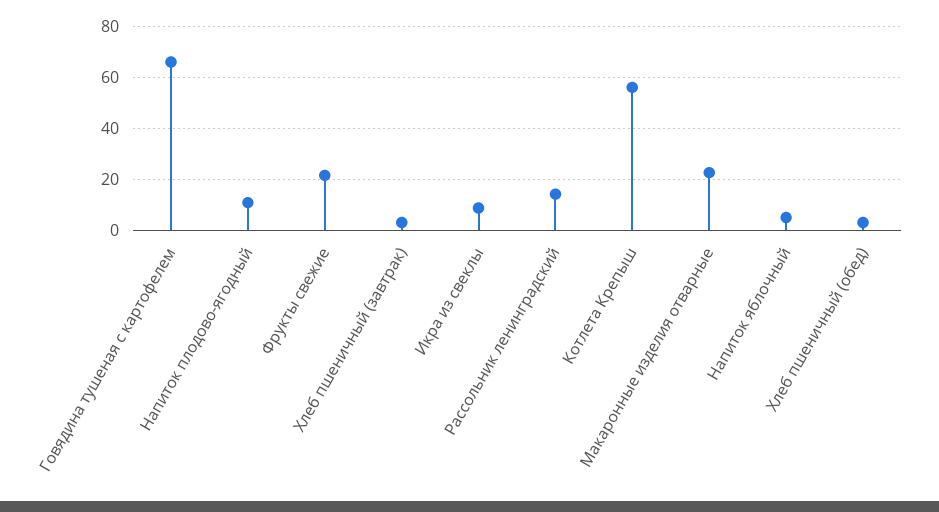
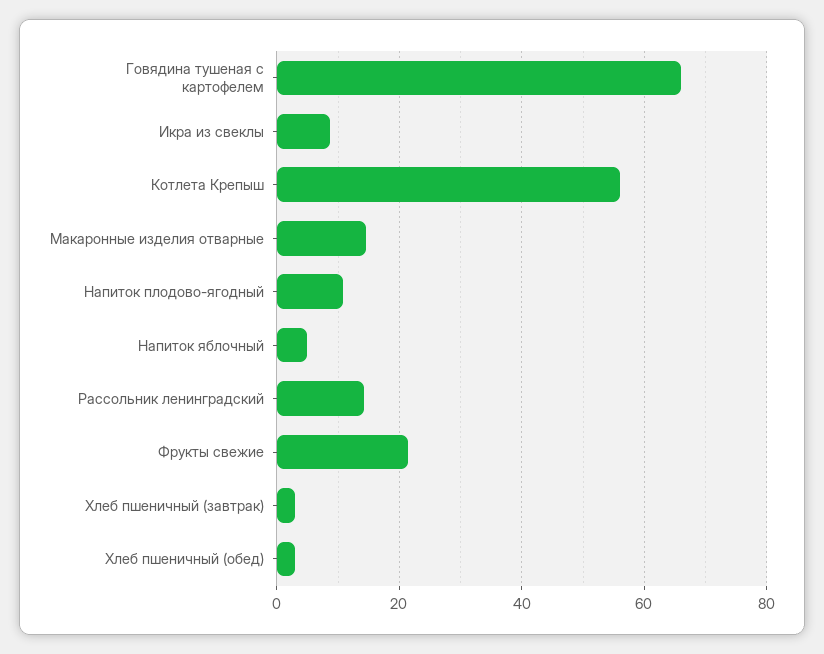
  {
    "Говядина тушеная с картофелем": 66,
    "Напиток плодово-ягодный": 10,
    "Фрукты свежие": 22,
    "Хлеб пшеничный (завтрак)": 4,
    "Икра из свеклы": 8,
    "Рассольник ленинградский": 14,
    "Котлета Крепыш": 56,
-   "Макаронные изделия отварные": 22.5,
+   "Макаронные изделия отварные": 14,
    "Напиток яблочный": 4,
    "Хлеб пшеничный (обед)": 4
  }

